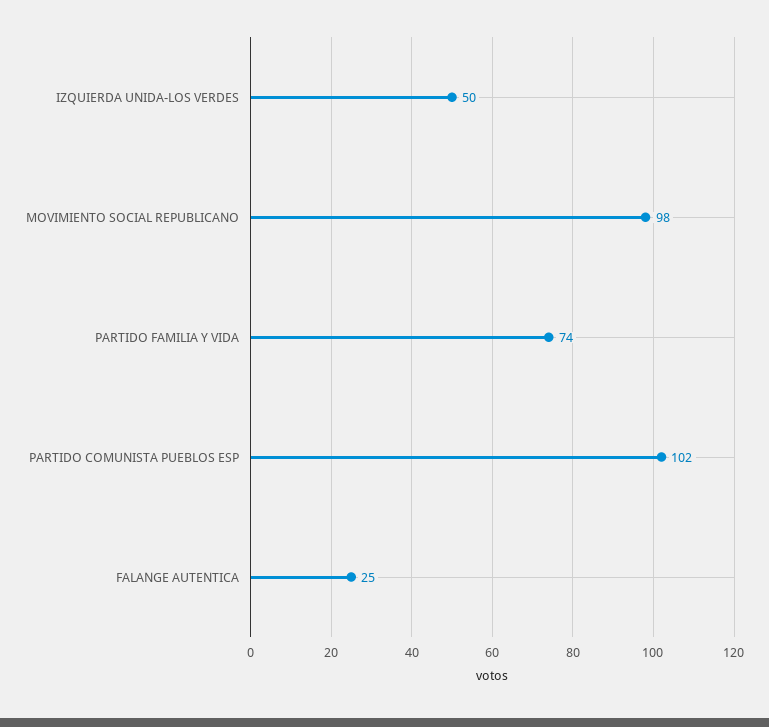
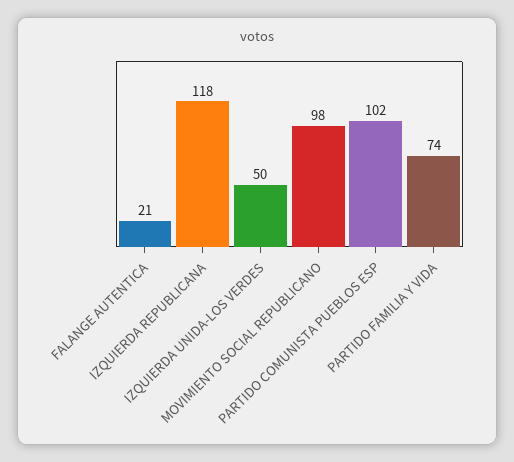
  {
    "IZQUIERDA UNIDA-LOS VERDES": 50,
    "MOVIMIENTO SOCIAL REPUBLICANO": 98,
    "PARTIDO FAMILIA Y VIDA": 74,
    "PARTIDO COMUNISTA PUEBLOS ESP": 102,
-   "FALANGE AUTENTICA": 25
+   "FALANGE AUTENTICA": 21,
+   "IZQUIERDA REPUBLICANA": 118
  }

